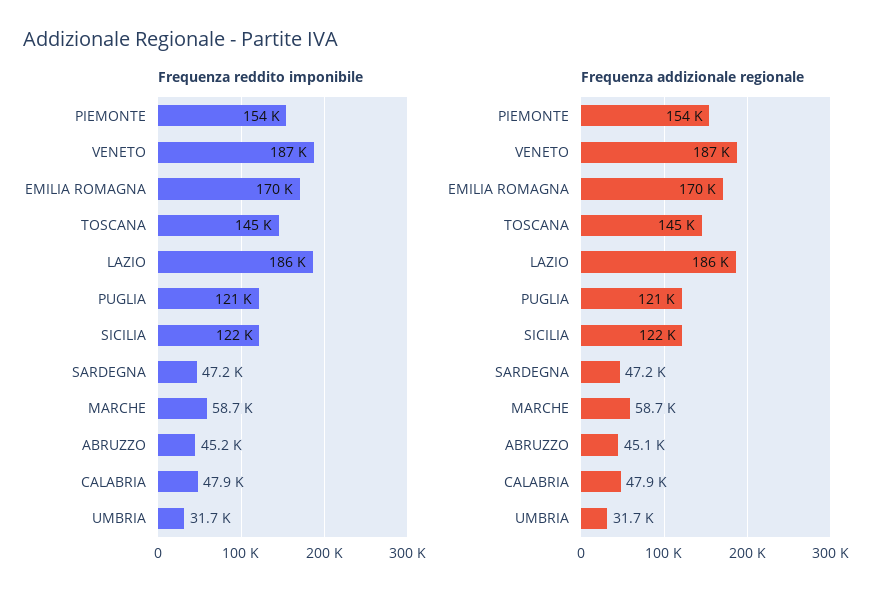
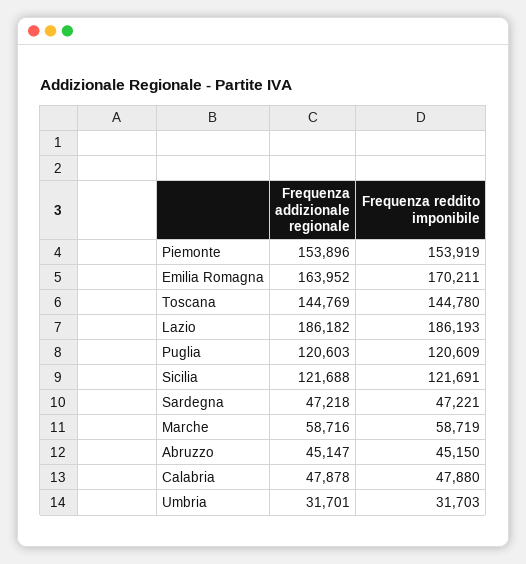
  {
    "Frequenza reddito imponibile": {
      "PIEMONTE": 153919,
-     "VENETO": 187000,
      "EMILIA ROMAGNA": 170211,
      "TOSCANA": 144780,
      "LAZIO": 186193,
      "PUGLIA": 120609,
      "SICILIA": 121691,
      "SARDEGNA": 47221,
      "MARCHE": 58719,
      "ABRUZZO": 45150,
      "CALABRIA": 47880,
      "UMBRIA": 31703
    },
    "Frequenza addizionale regionale": {
      "PIEMONTE": 153896,
-     "VENETO": 187000,
-     "EMILIA ROMAGNA": 170000,
+     "EMILIA ROMAGNA": 163952,
      "TOSCANA": 144769,
      "LAZIO": 186182,
      "PUGLIA": 120603,
      "SICILIA": 121688,
      "SARDEGNA": 47218,
      "MARCHE": 58716,
      "ABRUZZO": 45147,
      "CALABRIA": 47878,
      "UMBRIA": 31701
    }
  }

